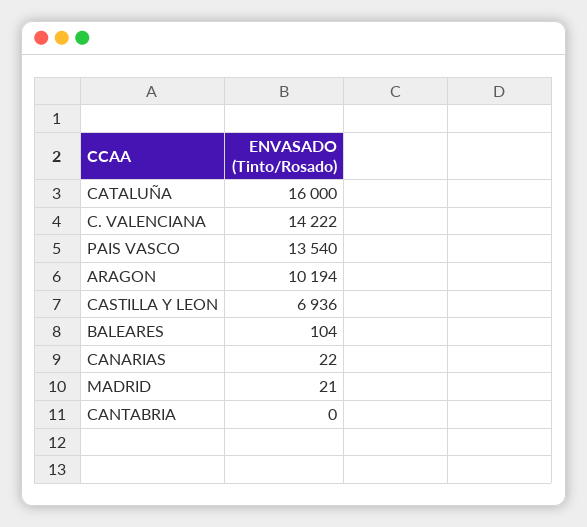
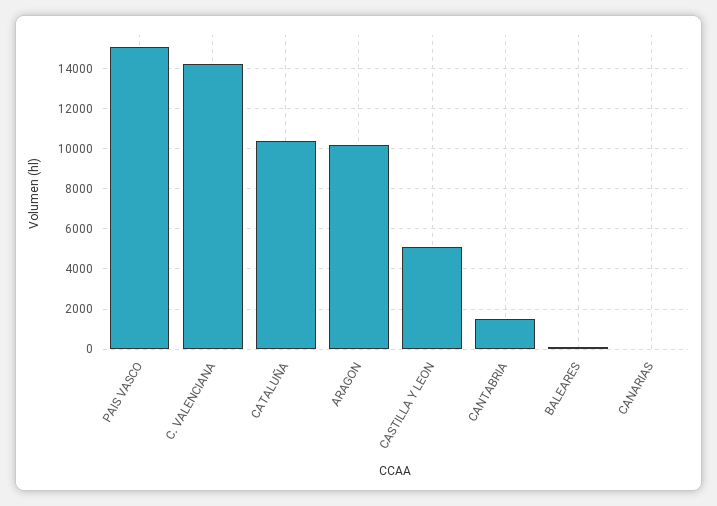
  {
-   "CATALUÑA": 16000,
+   "CATALUÑA": 10500,
    "C. VALENCIANA": 14222,
-   "PAIS VASCO": 13540,
+   "PAIS VASCO": 15000,
    "ARAGON": 10194,
-   "CASTILLA Y LEON": 6936,
+   "CASTILLA Y LEON": 5000,
    "BALEARES": 104,
    "CANARIAS": 22,
-   "MADRID": 21,
-   "CANTABRIA": 0
+   "CANTABRIA": 1500
  }

